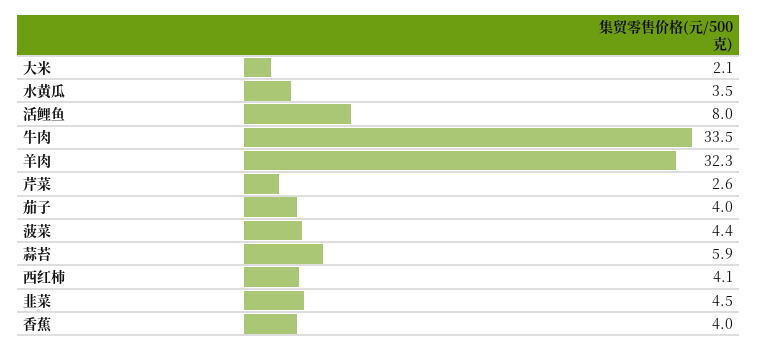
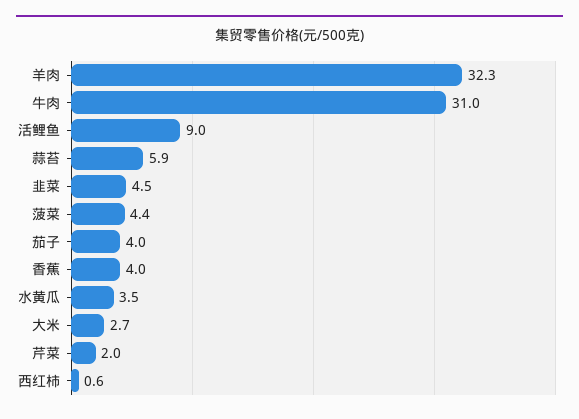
  {
-   "大米": 2.1,
+   "大米": 2.7,
    "水黄瓜": 3.5,
-   "活鲤鱼": 8,
+   "活鲤鱼": 9,
-   "牛肉": 33.5,
+   "牛肉": 31,
    "羊肉": 32.3,
-   "芹菜": 2.6,
+   "芹菜": 2,
    "茄子": 4,
    "菠菜": 4.4,
    "蒜苔": 5.9,
-   "西红柿": 4.1,
+   "西红柿": 0.6,
    "韭菜": 4.5,
    "香蕉": 4
  }

